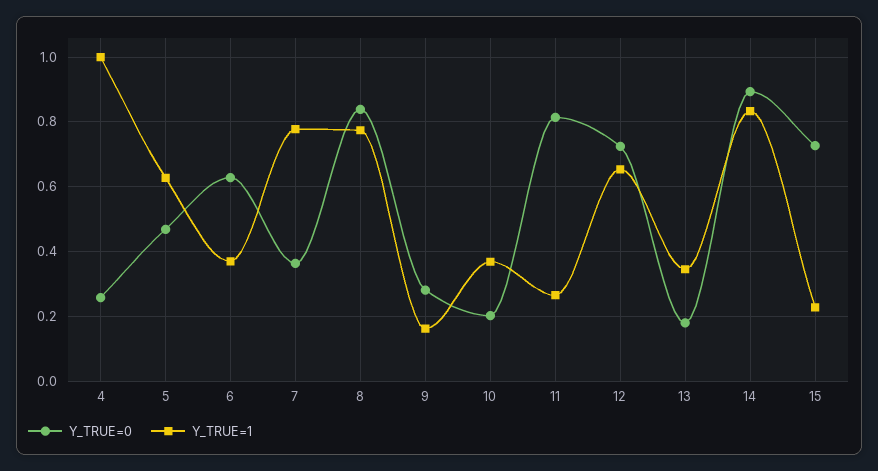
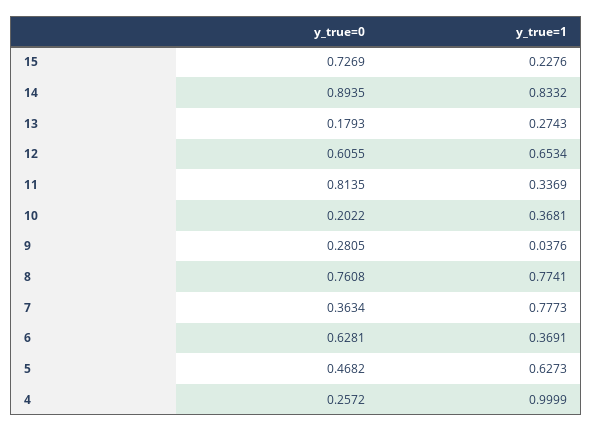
  {
    "Y_TRUE=0": {
      "4": 0.2572,
      "5": 0.4682,
      "6": 0.6281,
      "7": 0.3634,
-     "8": 0.84,
+     "8": 0.7608,
      "9": 0.2805,
      "10": 0.2022,
      "11": 0.8135,
-     "12": 0.72,
+     "12": 0.6055,
      "13": 0.1793,
      "14": 0.8935,
      "15": 0.7269
    },
    "Y_TRUE=1": {
      "4": 0.9999,
      "5": 0.6273,
      "6": 0.3691,
      "7": 0.7773,
      "8": 0.7741,
-     "9": 0.16,
+     "9": 0.0376,
      "10": 0.3681,
-     "11": 0.26,
+     "11": 0.3369,
      "12": 0.6534,
-     "13": 0.34,
+     "13": 0.2743,
      "14": 0.8332,
      "15": 0.2276
    }
  }

